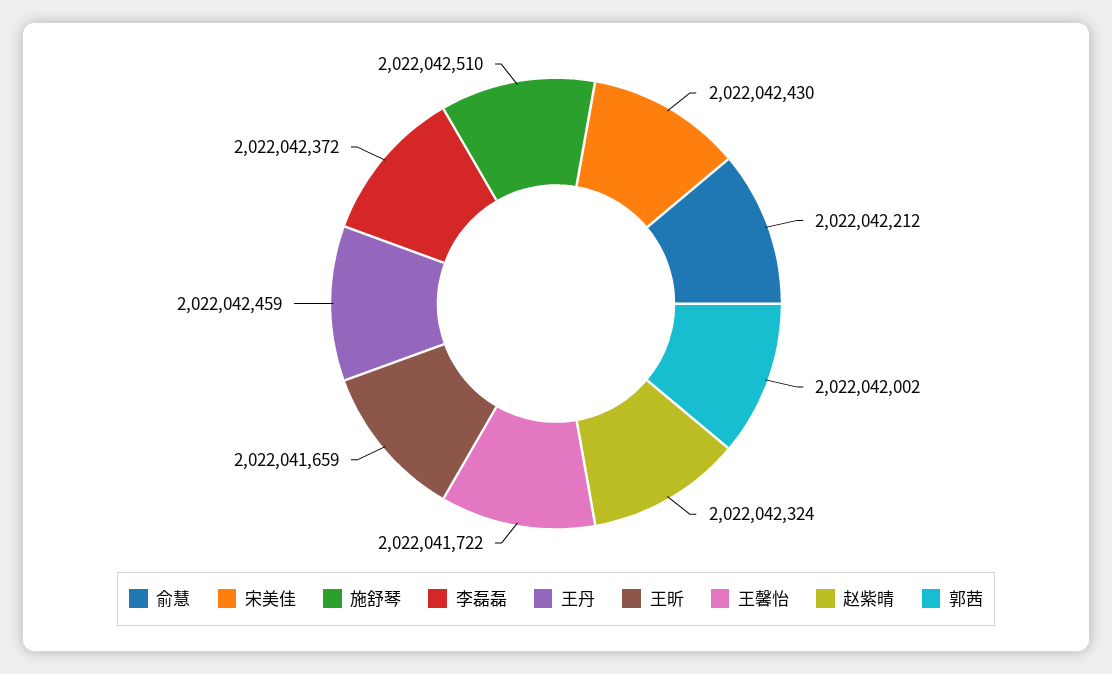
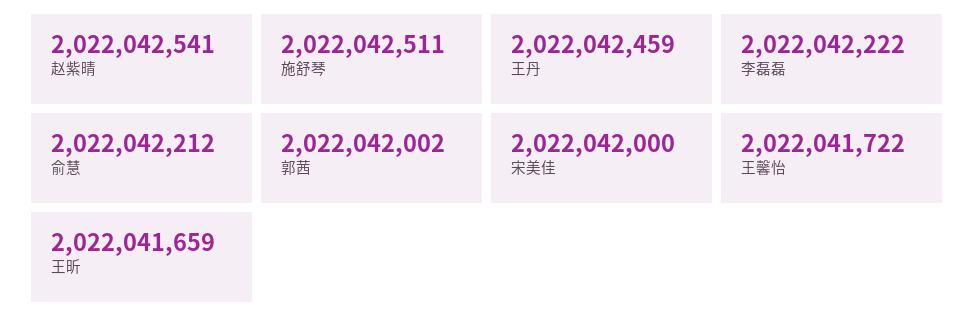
  {
    "俞慧": 2022042212,
-   "宋美佳": 2022042430,
+   "宋美佳": 2022042000,
-   "施舒琴": 2022042510,
+   "施舒琴": 2022042511,
-   "李磊磊": 2022042372,
+   "李磊磊": 2022042222,
    "王丹": 2022042459,
    "王昕": 2022041659,
    "王馨怡": 2022041722,
-   "赵紫晴": 2022042324,
+   "赵紫晴": 2022042541,
    "郭茜": 2022042002
  }

